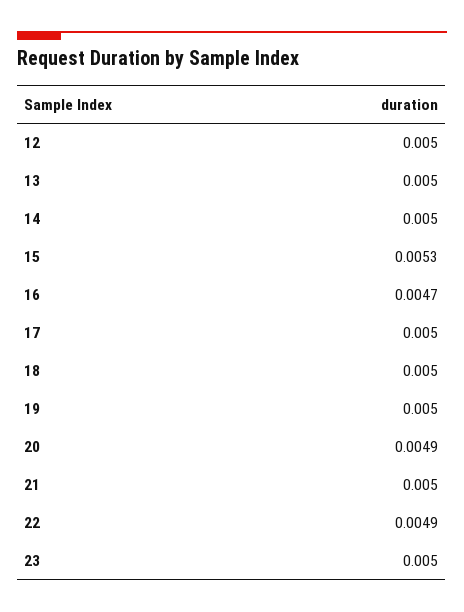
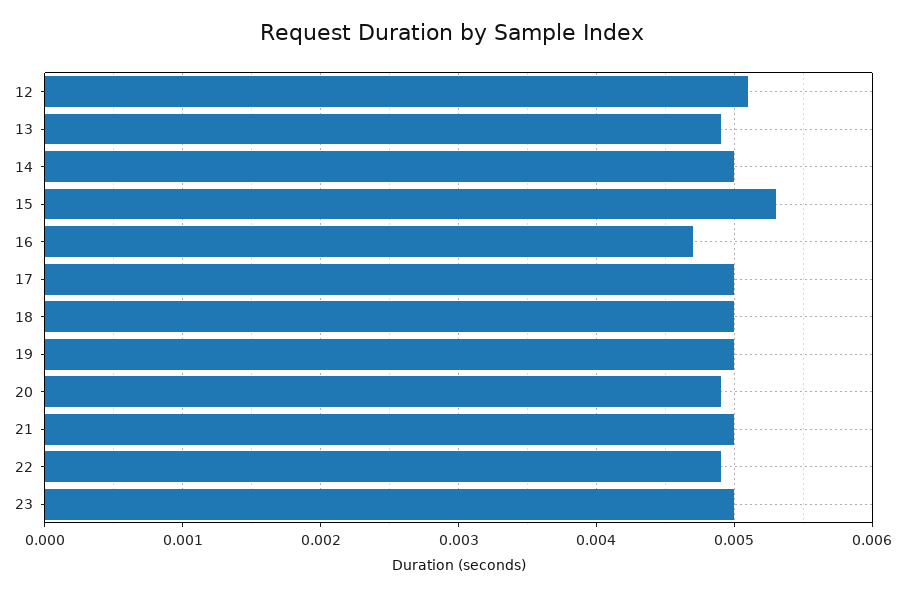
  {
-   "12": 0.005,
+   "12": 0.0051,
-   "13": 0.005,
+   "13": 0.0049,
    "14": 0.005,
    "15": 0.0053,
    "16": 0.0047,
    "17": 0.005,
    "18": 0.005,
    "19": 0.005,
    "20": 0.0049,
    "21": 0.005,
    "22": 0.0049,
    "23": 0.005
  }

